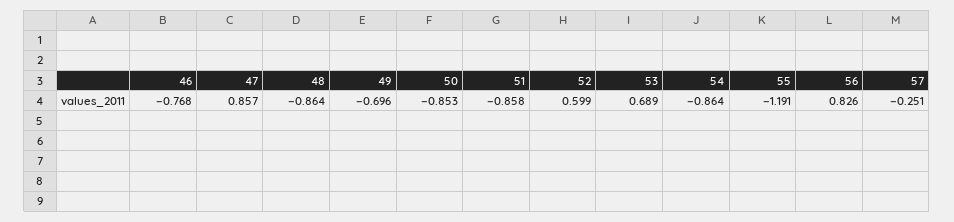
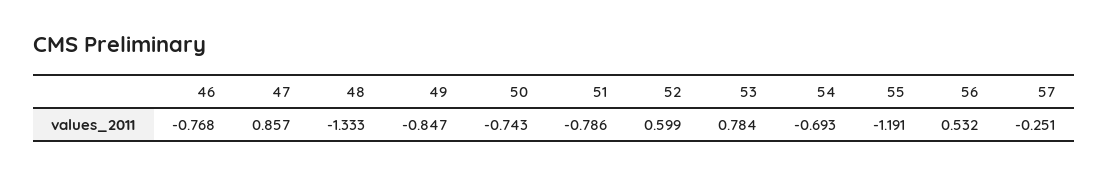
  {
    "46": -0.768,
    "47": 0.857,
-   "48": -0.864,
+   "48": -1.333,
-   "49": -0.696,
+   "49": -0.847,
-   "50": -0.853,
+   "50": -0.743,
-   "51": -0.858,
+   "51": -0.786,
    "52": 0.599,
-   "53": 0.689,
+   "53": 0.784,
-   "54": -0.864,
+   "54": -0.693,
    "55": -1.191,
-   "56": 0.826,
+   "56": 0.532,
    "57": -0.251
  }

